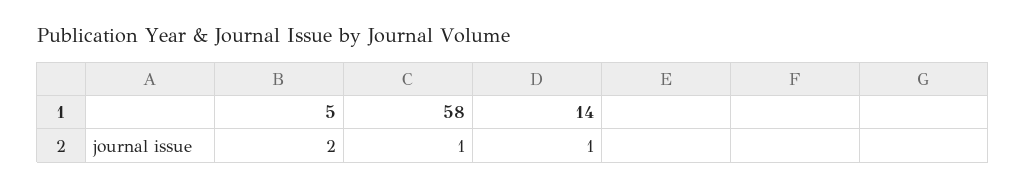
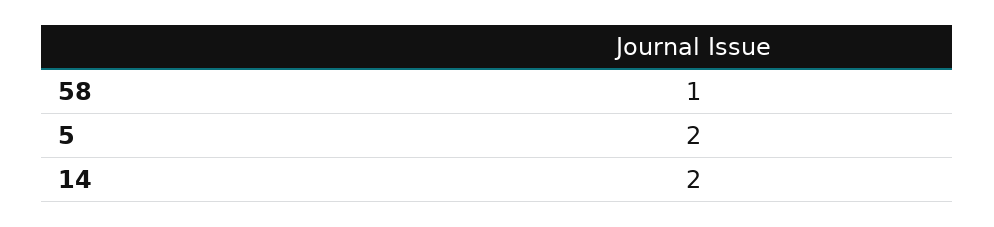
  {
    "5": 2,
    "58": 1,
-   "14": 1
+   "14": 2
  }

